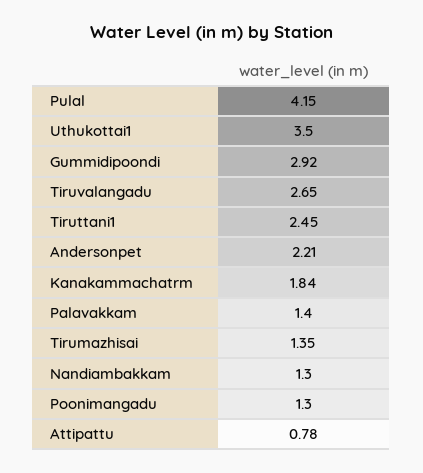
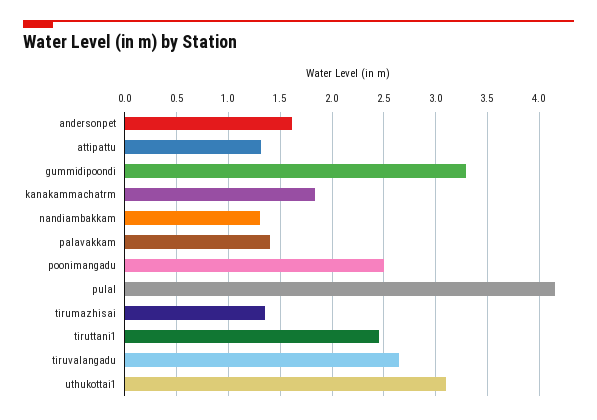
  {
    "Pulal": 4.15,
-   "Uthukottai1": 3.5,
+   "Uthukottai1": 3.1,
-   "Gummidipoondi": 2.92,
+   "Gummidipoondi": 3.3,
    "Tiruvalangadu": 2.65,
    "Tiruttani1": 2.45,
-   "Andersonpet": 2.21,
+   "Andersonpet": 1.6,
    "Kanakammachatrm": 1.84,
    "Palavakkam": 1.4,
    "Tirumazhisai": 1.35,
    "Nandiambakkam": 1.3,
-   "Poonimangadu": 1.3,
+   "Poonimangadu": 2.5,
-   "Attipattu": 0.78
+   "Attipattu": 1.3
  }

